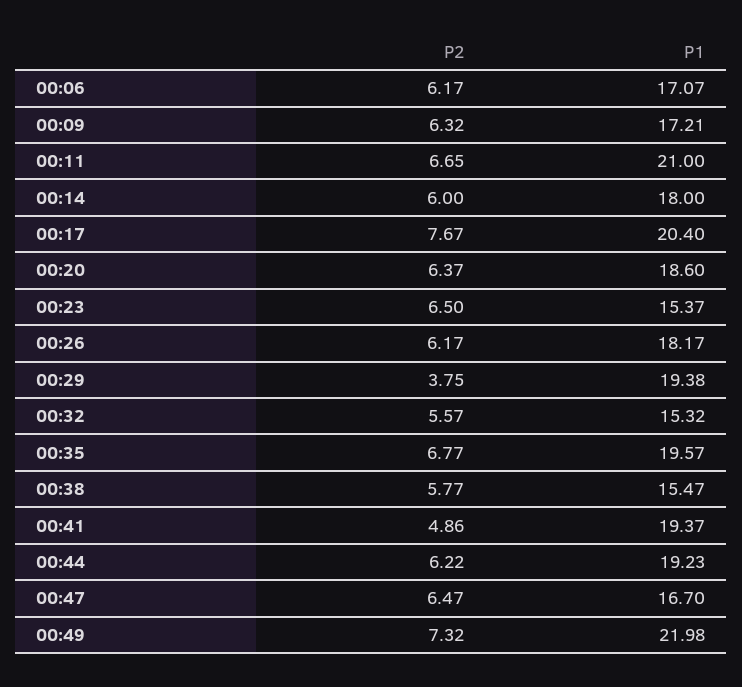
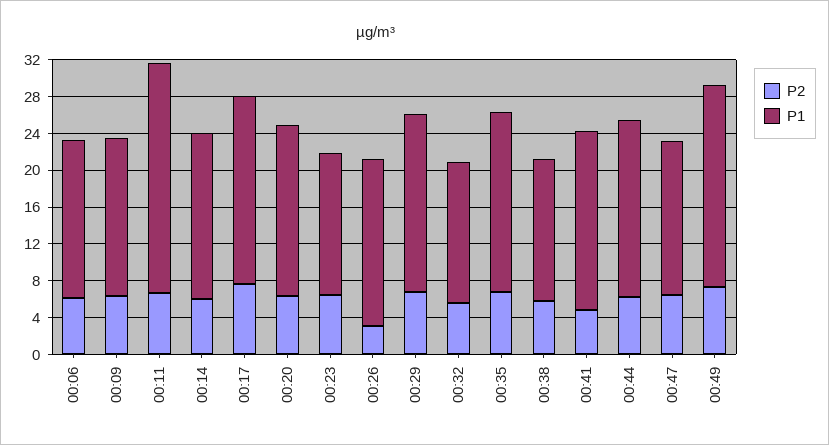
  {
    "P2": {
      "00:06": 6.17,
      "00:09": 6.32,
      "00:11": 6.65,
      "00:14": 6,
      "00:17": 7.67,
      "00:20": 6.37,
      "00:23": 6.5,
-     "00:26": 6.17,
+     "00:26": 3,
-     "00:29": 3.75,
+     "00:29": 7,
      "00:32": 5.57,
      "00:35": 6.77,
      "00:38": 5.77,
      "00:41": 4.86,
      "00:44": 6.22,
      "00:47": 6.47,
      "00:49": 7.32
    },
    "P1": {
      "00:06": 17.07,
      "00:09": 17.21,
-     "00:11": 21,
+     "00:11": 25,
      "00:14": 18,
      "00:17": 20.4,
      "00:20": 18.6,
      "00:23": 15.37,
      "00:26": 18.17,
      "00:29": 19.38,
      "00:32": 15.32,
      "00:35": 19.57,
      "00:38": 15.47,
      "00:41": 19.37,
      "00:44": 19.23,
      "00:47": 16.7,
      "00:49": 21.98
    }
  }

